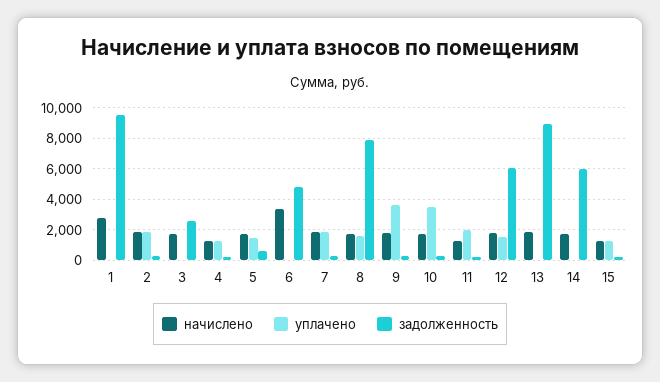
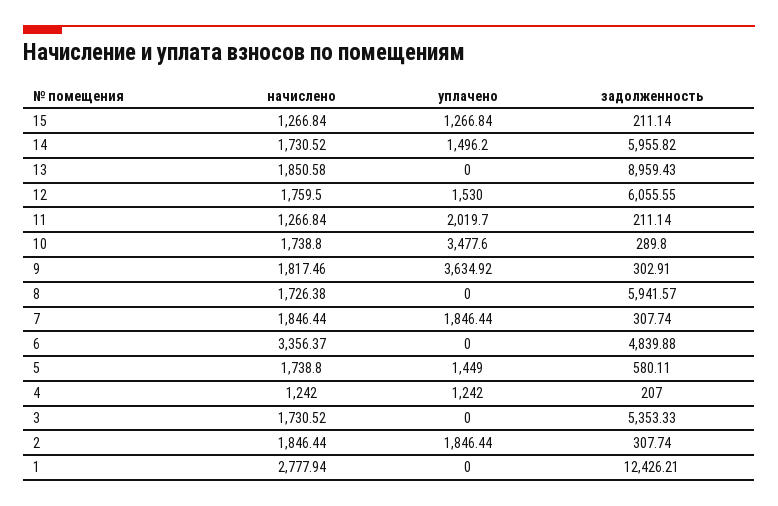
  {
    "начислено": {
      "1": 2777.94,
      "2": 1846.44,
      "3": 1730.52,
      "4": 1242,
      "5": 1738.8,
      "6": 3356.37,
      "7": 1846.44,
      "8": 1726.38,
      "9": 1817.46,
      "10": 1738.8,
      "11": 1266.84,
      "12": 1759.5,
      "13": 1850.58,
      "14": 1730.52,
      "15": 1266.84
    },
    "уплачено": {
      "1": 0,
      "2": 1846.44,
      "3": 0,
      "4": 1242,
      "5": 1449,
      "6": 0,
      "7": 1846.44,
-     "8": 1500,
+     "8": 0,
      "9": 3634.92,
      "10": 3477.6,
      "11": 2019.7,
      "12": 1530,
      "13": 0,
-     "14": 0,
+     "14": 1496.2,
      "15": 1266.84
    },
    "задолженность": {
-     "1": 9500,
+     "1": 12426.21,
      "2": 307.74,
-     "3": 2500,
+     "3": 5353.33,
      "4": 207,
      "5": 580.11,
      "6": 4839.88,
      "7": 307.74,
-     "8": 8000,
+     "8": 5941.57,
      "9": 302.91,
      "10": 289.8,
      "11": 211.14,
      "12": 6055.55,
      "13": 8959.43,
      "14": 5955.82,
      "15": 211.14
    }
  }

